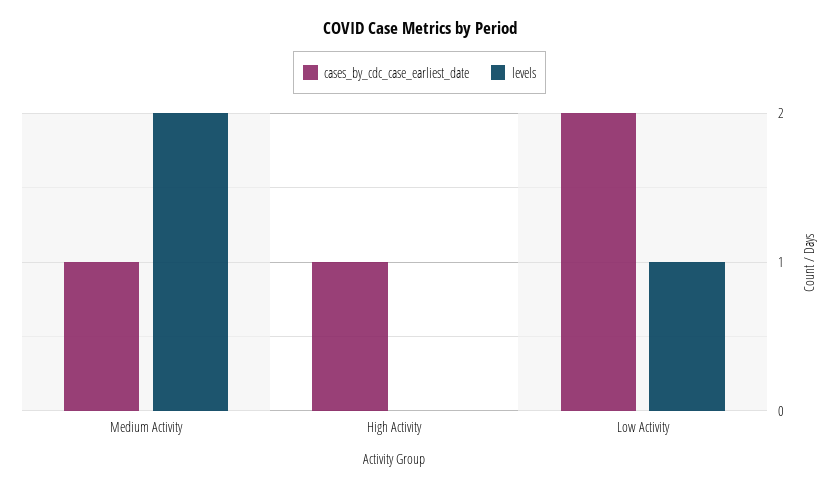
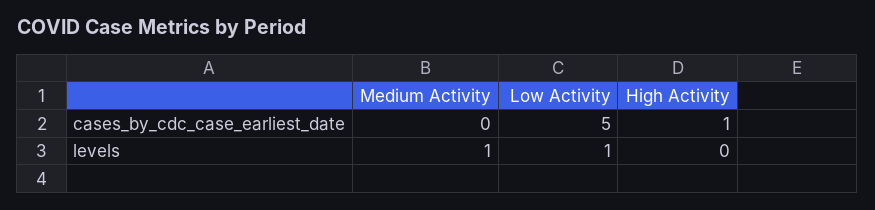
  {
    "cases_by_cdc_case_earliest_date": {
-     "Medium Activity": 1,
+     "Medium Activity": 0,
      "High Activity": 1,
-     "Low Activity": 2
+     "Low Activity": 5
    },
    "levels": {
-     "Medium Activity": 2,
+     "Medium Activity": 1,
      "High Activity": 0,
      "Low Activity": 1
    }
  }

